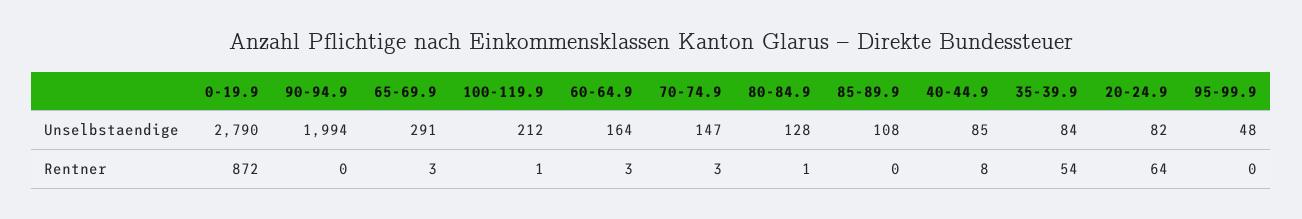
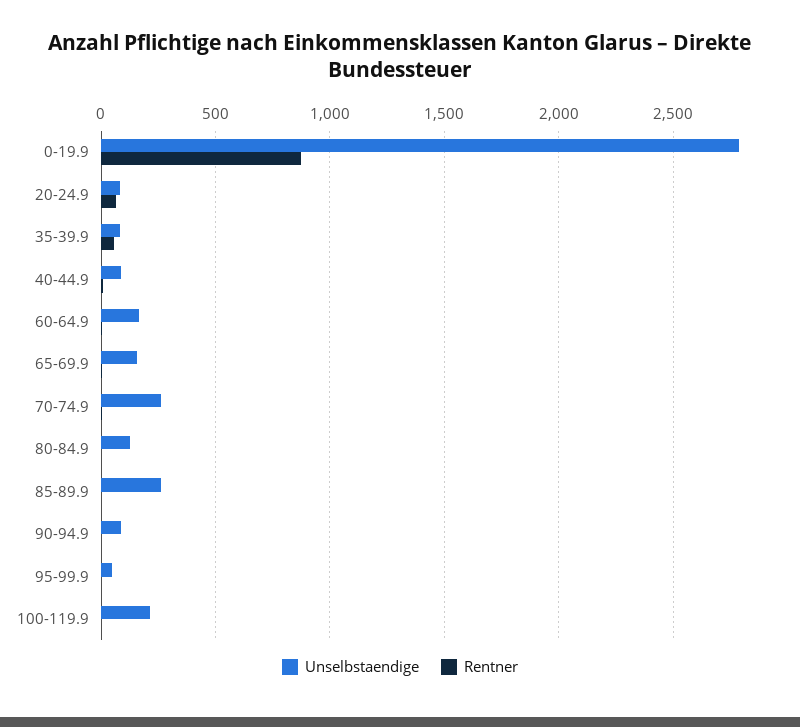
  {
    "Unselbstaendige": {
      "0-19.9": 2790,
-     "90-94.9": 1994,
+     "90-94.9": 100,
-     "65-69.9": 291,
+     "65-69.9": 150,
      "100-119.9": 212,
      "60-64.9": 164,
-     "70-74.9": 147,
+     "70-74.9": 250,
      "80-84.9": 128,
-     "85-89.9": 108,
+     "85-89.9": 250,
      "40-44.9": 85,
      "35-39.9": 84,
      "20-24.9": 82,
      "95-99.9": 48
    },
    "Rentner": {
      "0-19.9": 872,
      "90-94.9": 0,
      "65-69.9": 3,
      "100-119.9": 1,
      "60-64.9": 3,
      "70-74.9": 3,
      "80-84.9": 1,
      "85-89.9": 0,
      "40-44.9": 8,
      "35-39.9": 54,
      "20-24.9": 64,
      "95-99.9": 0
    }
  }

